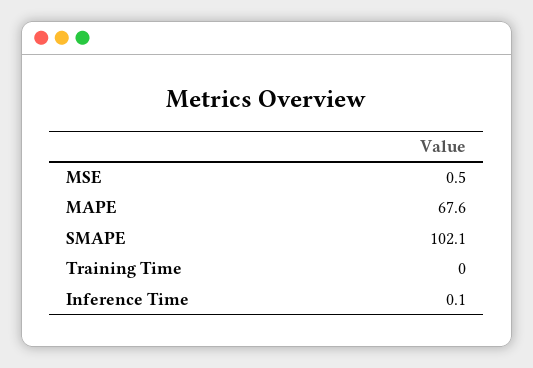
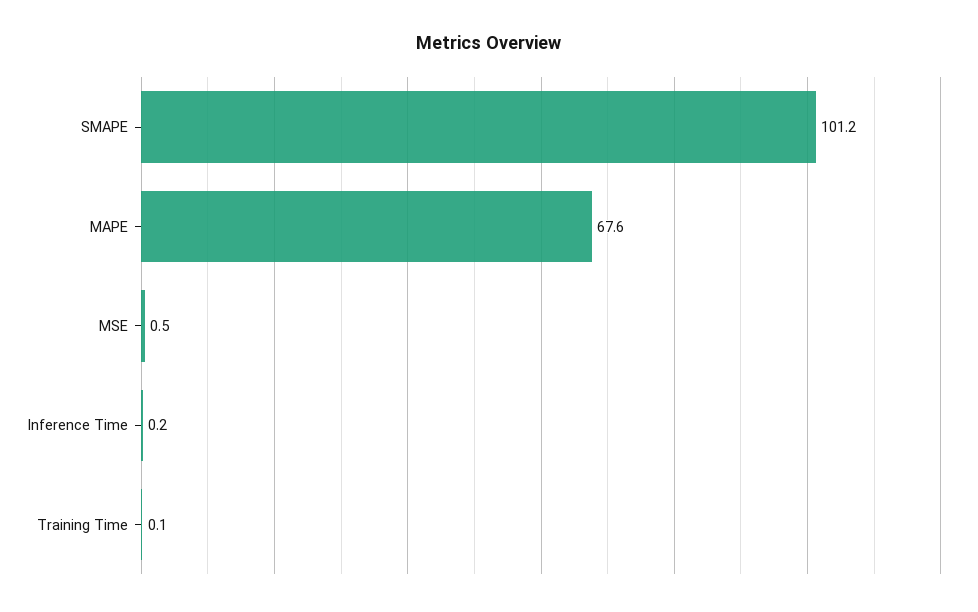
  {
    "MSE": 0.5,
    "MAPE": 67.6,
-   "SMAPE": 102.1,
+   "SMAPE": 101.2,
-   "Training Time": 0,
+   "Training Time": 0.1,
-   "Inference Time": 0.1
+   "Inference Time": 0.2
  }

